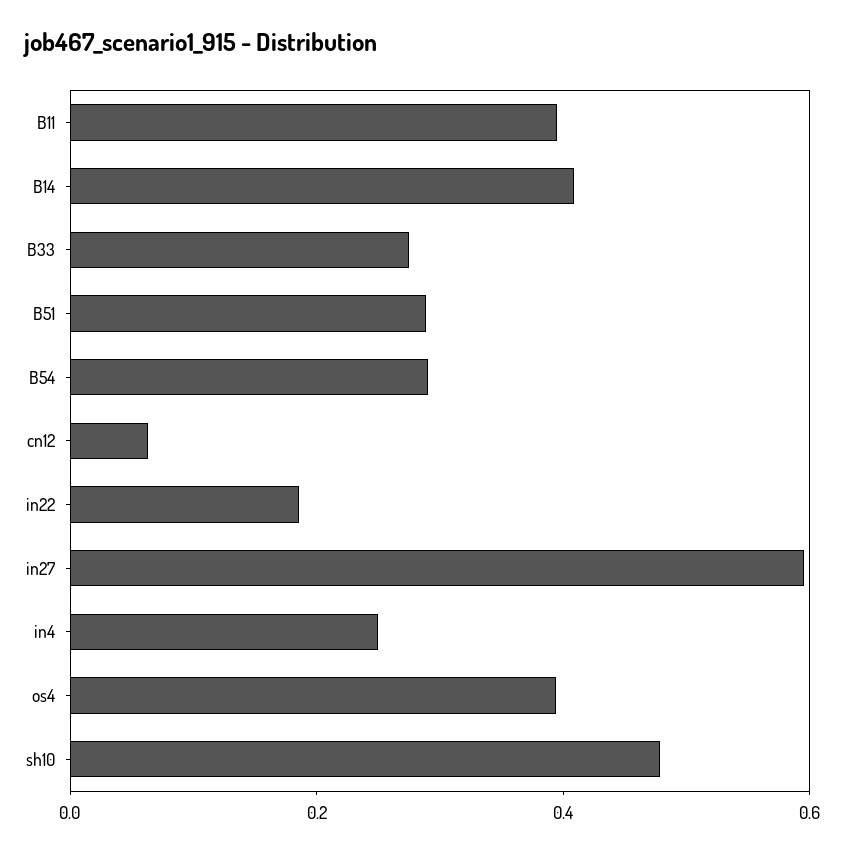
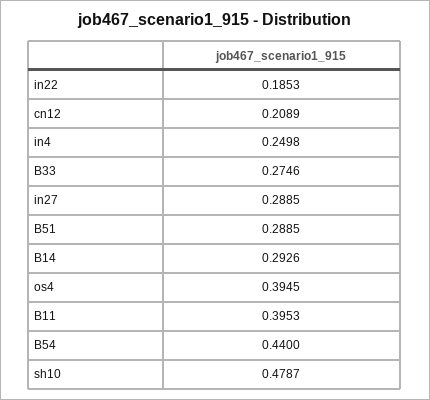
  {
    "B11": 0.3953,
-   "B14": 0.4,
+   "B14": 0.2926,
    "B33": 0.2746,
    "B51": 0.2885,
-   "B54": 0.3,
+   "B54": 0.44,
-   "cn12": 0.05,
+   "cn12": 0.2089,
    "in22": 0.1853,
-   "in27": 0.6,
+   "in27": 0.2885,
    "in4": 0.2498,
    "os4": 0.3945,
    "sh10": 0.4787
  }

